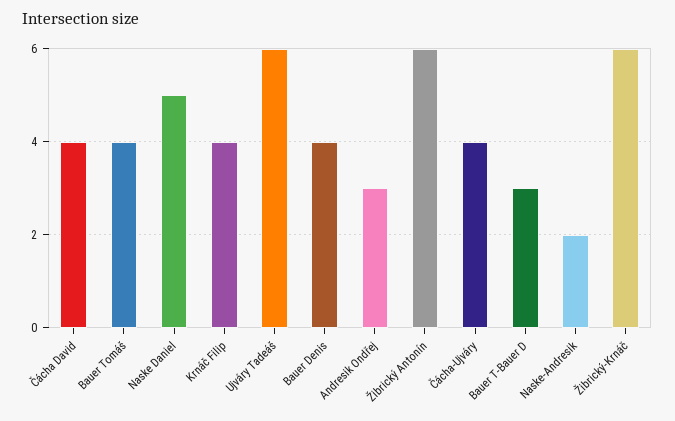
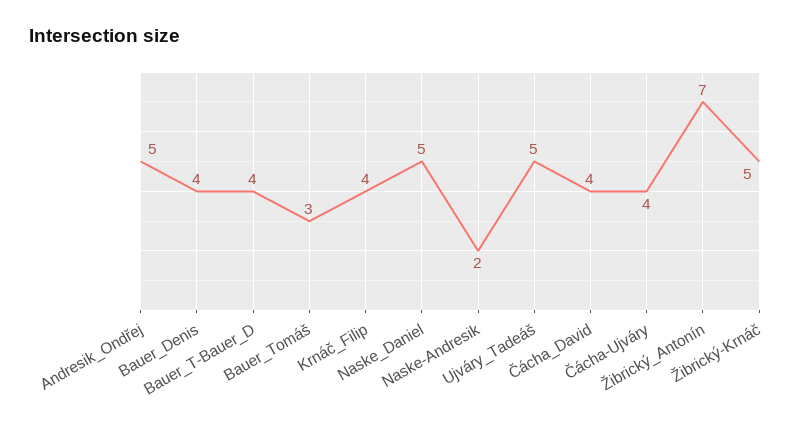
  {
    "Čácha David": 4,
-   "Bauer Tomáš": 4,
+   "Bauer Tomáš": 3,
    "Naske Daniel": 5,
    "Krnáč Filip": 4,
-   "Ujváry Tadeáš": 6,
+   "Ujváry Tadeáš": 5,
    "Bauer Denis": 4,
-   "Andresik Ondřej": 3,
+   "Andresik Ondřej": 5,
-   "Žibrický Antonín": 6,
+   "Žibrický Antonín": 7,
    "Čácha-Ujváry": 4,
-   "Bauer T-Bauer D": 3,
+   "Bauer T-Bauer D": 4,
    "Naske-Andresik": 2,
-   "Žibrický-Krnáč": 6
+   "Žibrický-Krnáč": 5
  }

